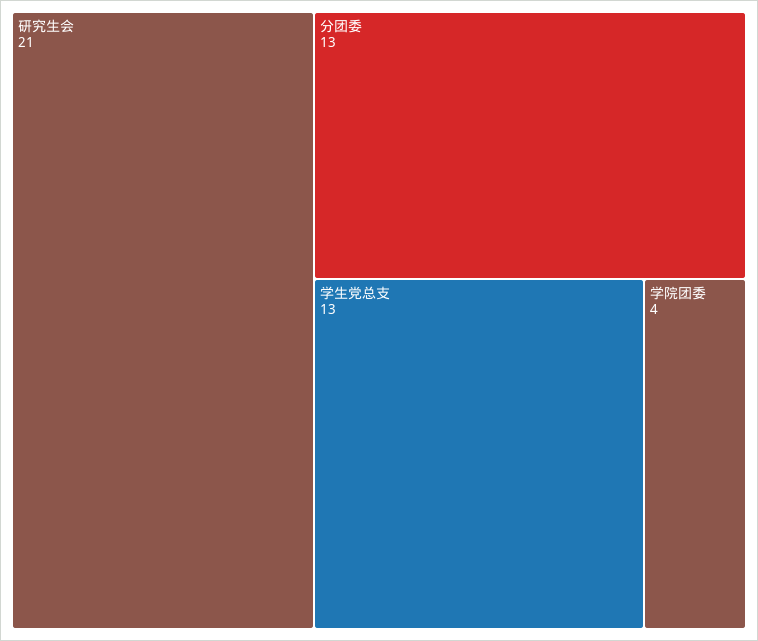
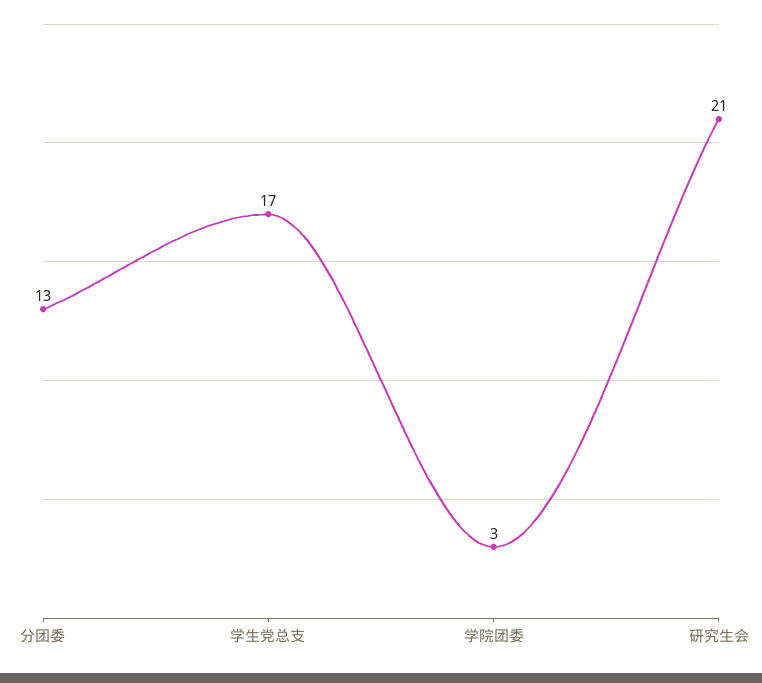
  {
    "研究生会": 21,
    "分团委": 13,
-   "学生党总支": 13,
+   "学生党总支": 17,
-   "学院团委": 4
+   "学院团委": 3
  }

